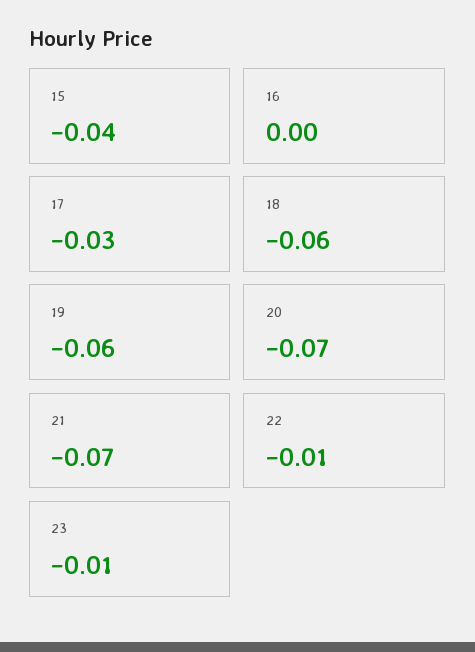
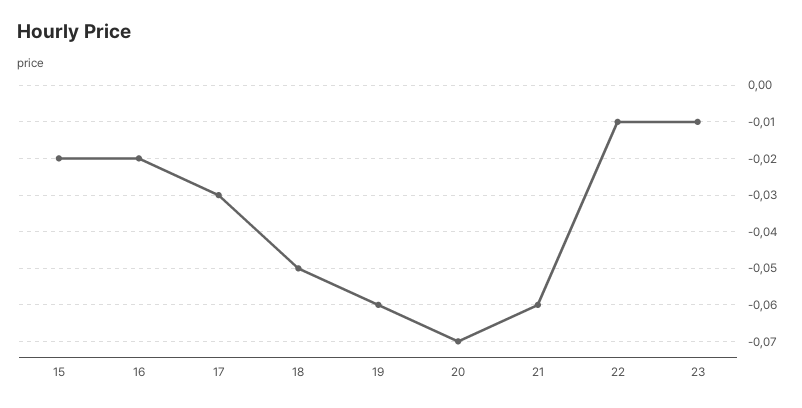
  {
-   "15": -0.04,
+   "15": -0.02,
-   "16": 0,
+   "16": -0.02,
    "17": -0.03,
-   "18": -0.06,
+   "18": -0.05,
    "19": -0.06,
    "20": -0.07,
-   "21": -0.07,
+   "21": -0.06,
    "22": -0.01,
    "23": -0.01
  }

